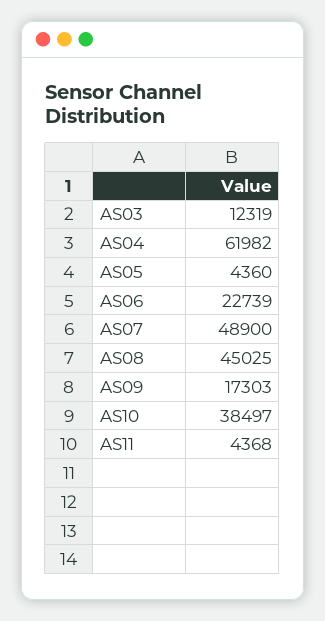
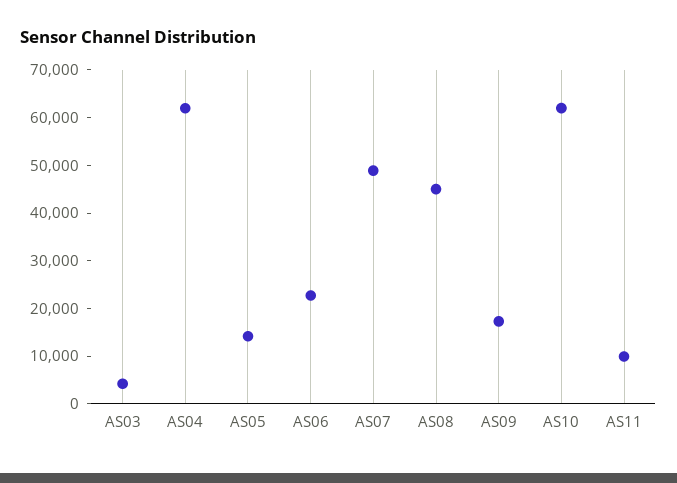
  {
-   "AS03": 12319,
+   "AS03": 4000,
    "AS04": 61982,
-   "AS05": 4360,
+   "AS05": 14000,
    "AS06": 22739,
    "AS07": 48900,
    "AS08": 45025,
    "AS09": 17303,
-   "AS10": 38497,
+   "AS10": 62000,
-   "AS11": 4368
+   "AS11": 10000
  }

